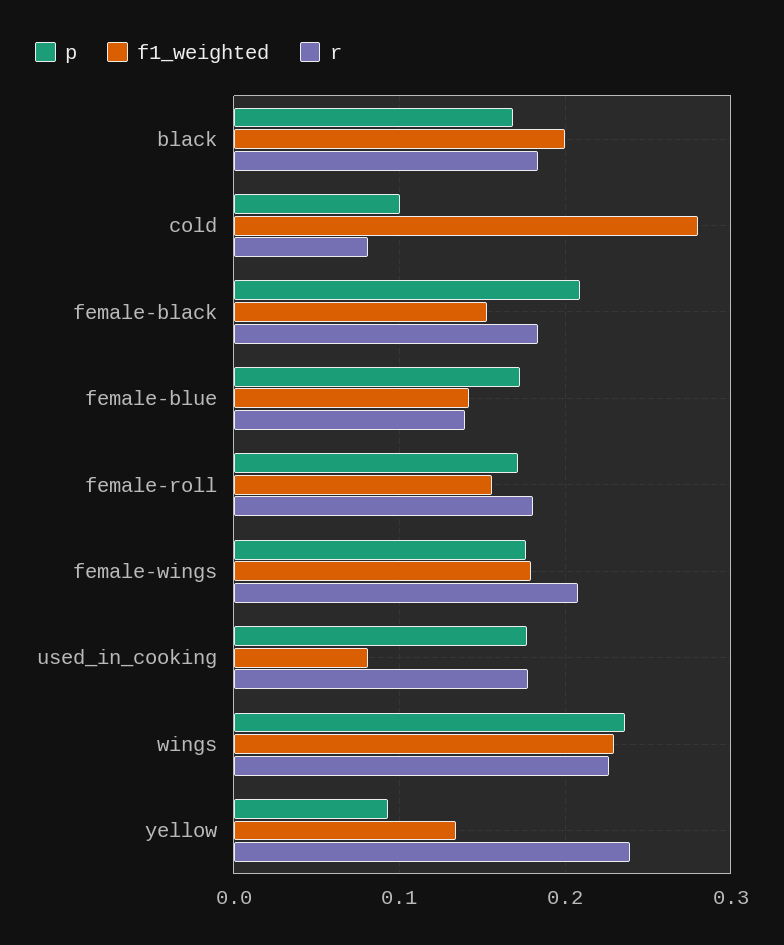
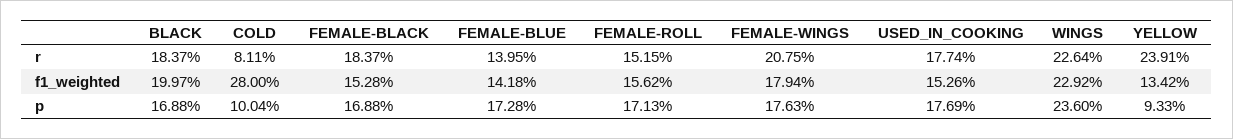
  {
    "p": {
      "black": 0.1688,
      "cold": 0.1004,
-     "female-black": 0.21,
+     "female-black": 0.1688,
      "female-blue": 0.1728,
      "female-roll": 0.1713,
      "female-wings": 0.1763,
      "used_in_cooking": 0.1769,
      "wings": 0.236,
      "yellow": 0.0933
    },
    "f1_weighted": {
      "black": 0.1997,
      "cold": 0.28,
      "female-black": 0.1528,
      "female-blue": 0.1418,
      "female-roll": 0.1562,
      "female-wings": 0.1794,
-     "used_in_cooking": 0.08,
+     "used_in_cooking": 0.1526,
      "wings": 0.2292,
      "yellow": 0.1342
    },
    "r": {
      "black": 0.1837,
      "cold": 0.0811,
      "female-black": 0.1837,
      "female-blue": 0.1395,
-     "female-roll": 0.18,
+     "female-roll": 0.1515,
      "female-wings": 0.2075,
      "used_in_cooking": 0.1774,
      "wings": 0.2264,
      "yellow": 0.2391
    }
  }

